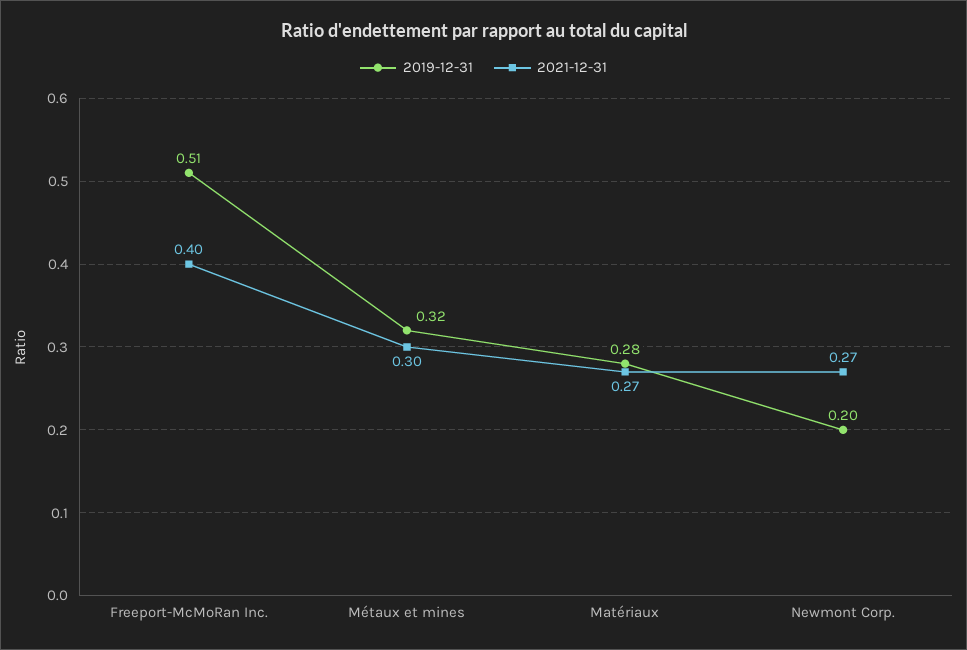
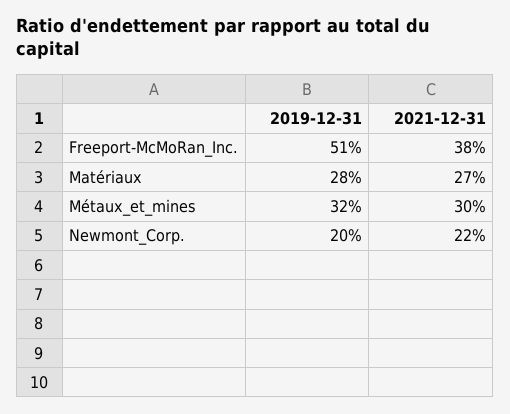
  {
    "2019-12-31": {
      "Freeport-McMoRan Inc.": 0.51,
      "Métaux et mines": 0.32,
      "Matériaux": 0.28,
      "Newmont Corp.": 0.2
    },
    "2021-12-31": {
-     "Freeport-McMoRan Inc.": 0.4,
+     "Freeport-McMoRan Inc.": 0.38,
      "Métaux et mines": 0.3,
      "Matériaux": 0.27,
-     "Newmont Corp.": 0.27
+     "Newmont Corp.": 0.22
    }
  }

